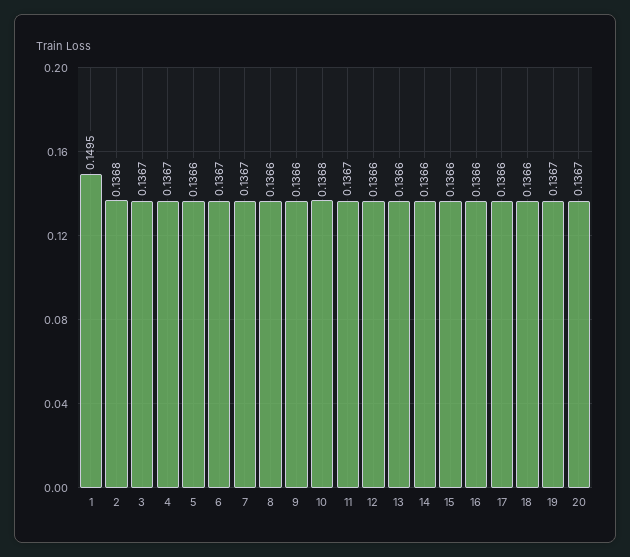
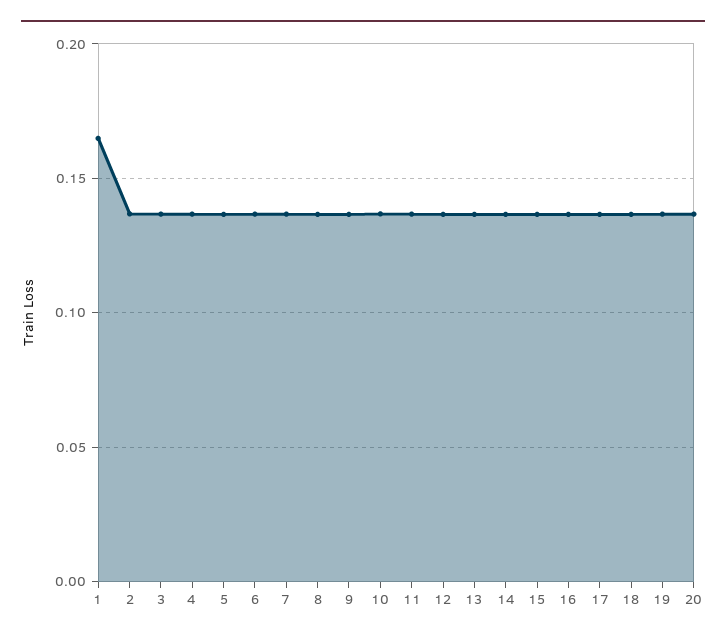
  {
-   "1": 0.1495,
+   "1": 0.165,
    "2": 0.1368,
    "3": 0.1367,
    "4": 0.1367,
    "5": 0.1366,
    "6": 0.1367,
    "7": 0.1367,
    "8": 0.1366,
    "9": 0.1366,
    "10": 0.1368,
    "11": 0.1367,
    "12": 0.1366,
    "13": 0.1366,
    "14": 0.1366,
    "15": 0.1366,
    "16": 0.1366,
    "17": 0.1366,
    "18": 0.1366,
    "19": 0.1367,
    "20": 0.1367
  }

